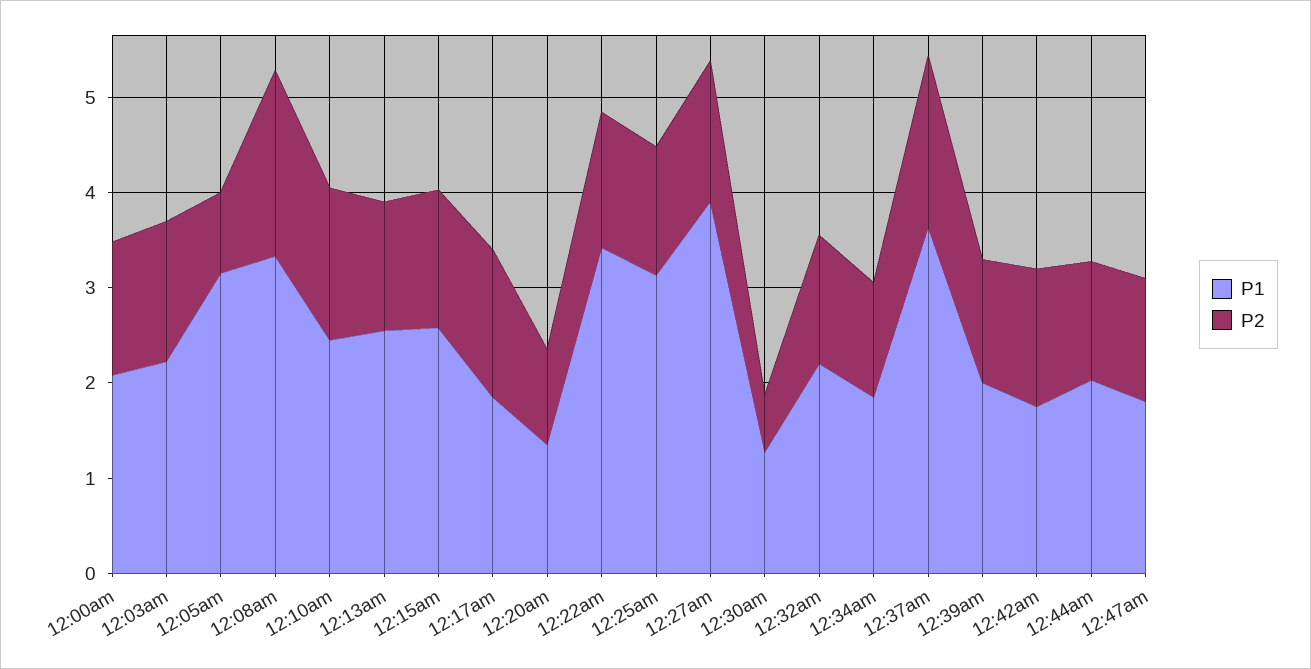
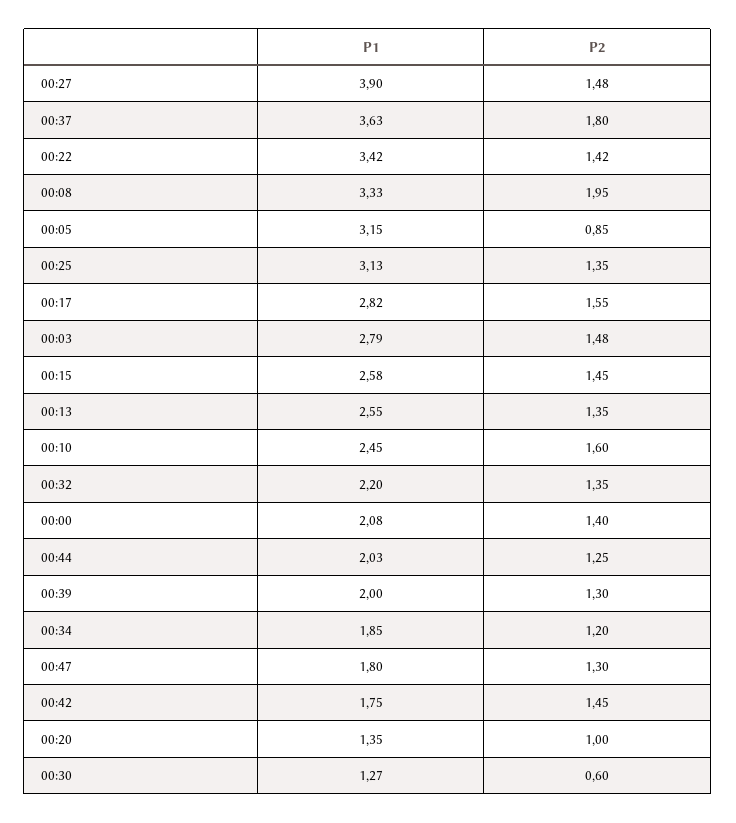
  {
    "P1": {
      "12:00am": 2.08,
-     "12:03am": 2.2,
+     "12:03am": 2.79,
      "12:05am": 3.15,
      "12:08am": 3.33,
      "12:10am": 2.45,
      "12:13am": 2.55,
      "12:15am": 2.58,
-     "12:17am": 1.8,
+     "12:17am": 2.82,
      "12:20am": 1.35,
      "12:22am": 3.42,
      "12:25am": 3.13,
      "12:27am": 3.9,
      "12:30am": 1.27,
      "12:32am": 2.2,
      "12:34am": 1.85,
      "12:37am": 3.63,
      "12:39am": 2,
      "12:42am": 1.75,
      "12:44am": 2.03,
      "12:47am": 1.8
    },
    "P2": {
      "12:00am": 1.4,
      "12:03am": 1.48,
      "12:05am": 0.85,
      "12:08am": 1.95,
      "12:10am": 1.6,
      "12:13am": 1.35,
      "12:15am": 1.45,
      "12:17am": 1.55,
      "12:20am": 1,
      "12:22am": 1.42,
      "12:25am": 1.35,
      "12:27am": 1.48,
      "12:30am": 0.6,
      "12:32am": 1.35,
      "12:34am": 1.2,
      "12:37am": 1.8,
      "12:39am": 1.3,
      "12:42am": 1.45,
      "12:44am": 1.25,
      "12:47am": 1.3
    }
  }

